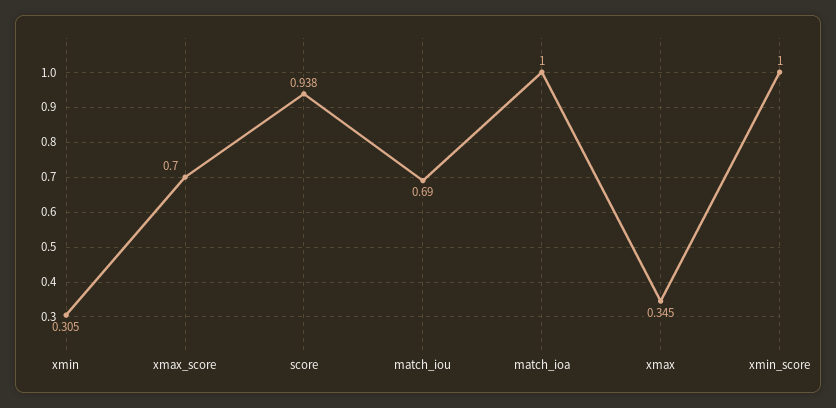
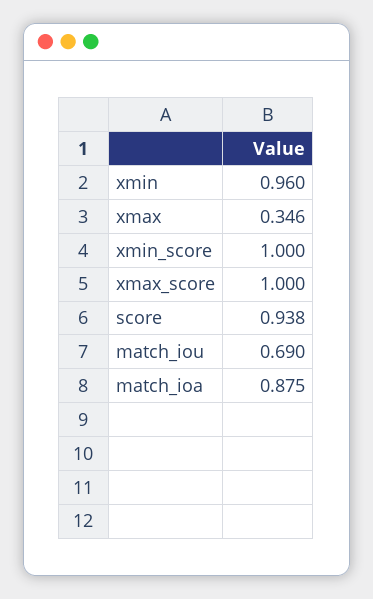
  {
-   "xmin": 0.305,
+   "xmin": 0.96,
-   "xmax_score": 0.7,
+   "xmax_score": 1,
    "score": 0.938,
    "match_iou": 0.69,
-   "match_ioa": 1,
+   "match_ioa": 0.875,
-   "xmax": 0.345,
+   "xmax": 0.346,
    "xmin_score": 1
  }

